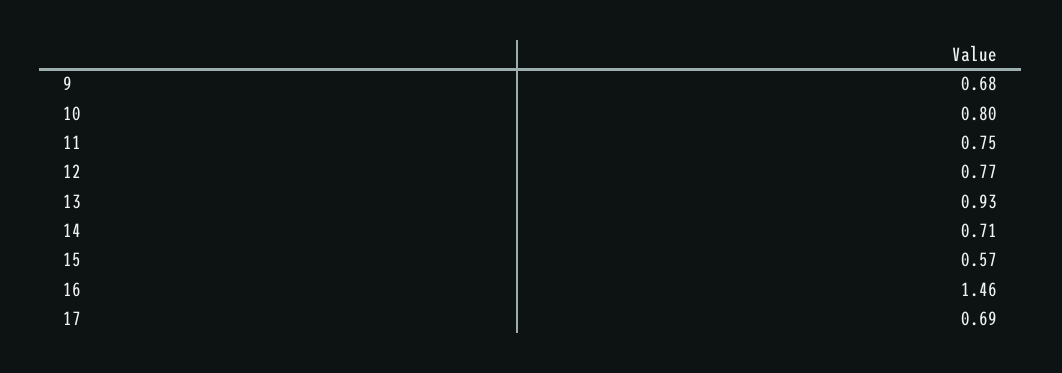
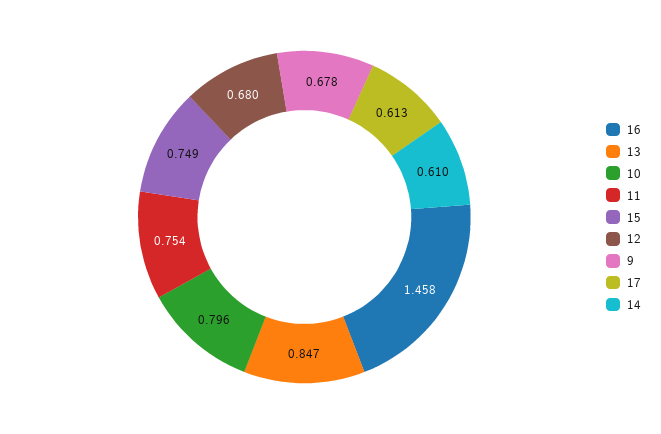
  {
    "9": 0.678,
    "10": 0.796,
    "11": 0.754,
-   "12": 0.77,
+   "12": 0.68,
-   "13": 0.93,
+   "13": 0.847,
-   "14": 0.71,
+   "14": 0.61,
-   "15": 0.57,
+   "15": 0.749,
    "16": 1.458,
-   "17": 0.69
+   "17": 0.613
  }

